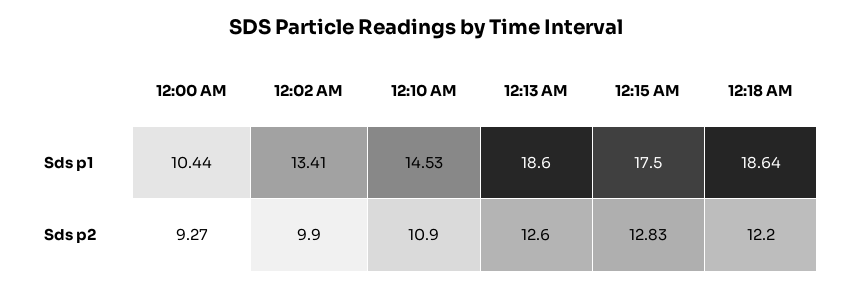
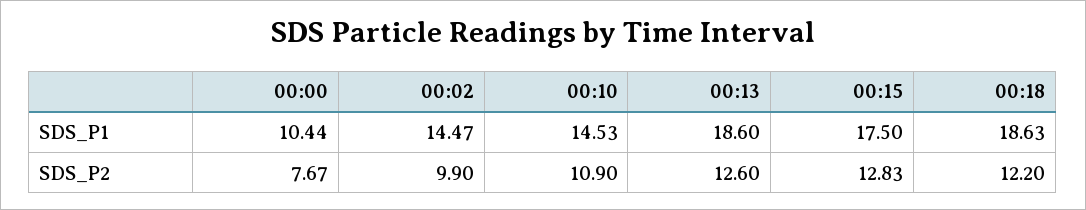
  {
    "12:00 AM": {
      "Sds p1": 10.44,
-     "Sds p2": 9.27
+     "Sds p2": 7.67
    },
    "12:02 AM": {
-     "Sds p1": 13.41,
+     "Sds p1": 14.47,
      "Sds p2": 9.9
    },
    "12:10 AM": {
      "Sds p1": 14.53,
      "Sds p2": 10.9
    },
    "12:13 AM": {
      "Sds p1": 18.6,
      "Sds p2": 12.6
    },
    "12:15 AM": {
      "Sds p1": 17.5,
      "Sds p2": 12.83
    },
    "12:18 AM": {
-     "Sds p1": 18.64,
+     "Sds p1": 18.63,
      "Sds p2": 12.2
    }
  }

